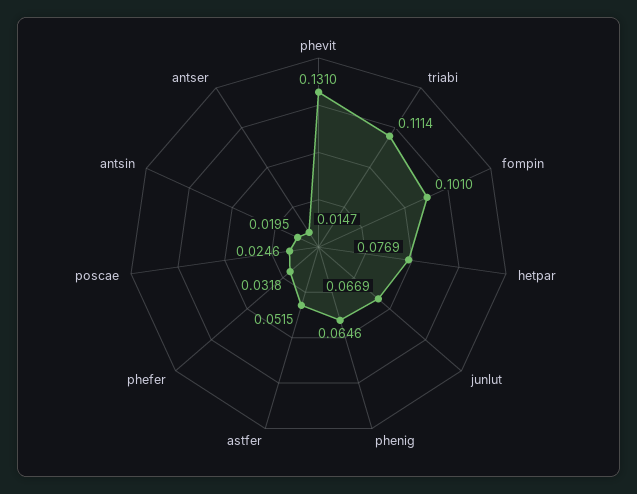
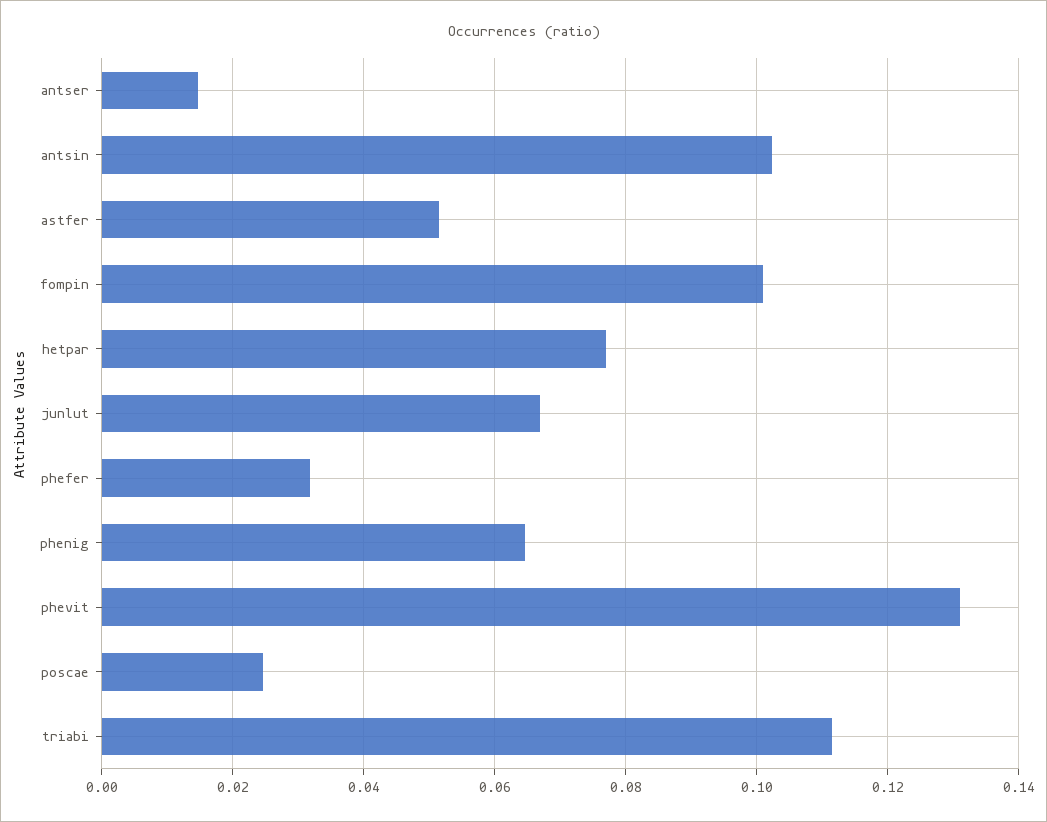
  {
    "phevit": 0.131,
    "triabi": 0.1114,
    "fompin": 0.101,
    "hetpar": 0.0769,
    "junlut": 0.0669,
    "phenig": 0.0646,
    "astfer": 0.0515,
    "phefer": 0.0318,
    "poscae": 0.0246,
-   "antsin": 0.0195,
+   "antsin": 0.102,
    "antser": 0.0147
  }

